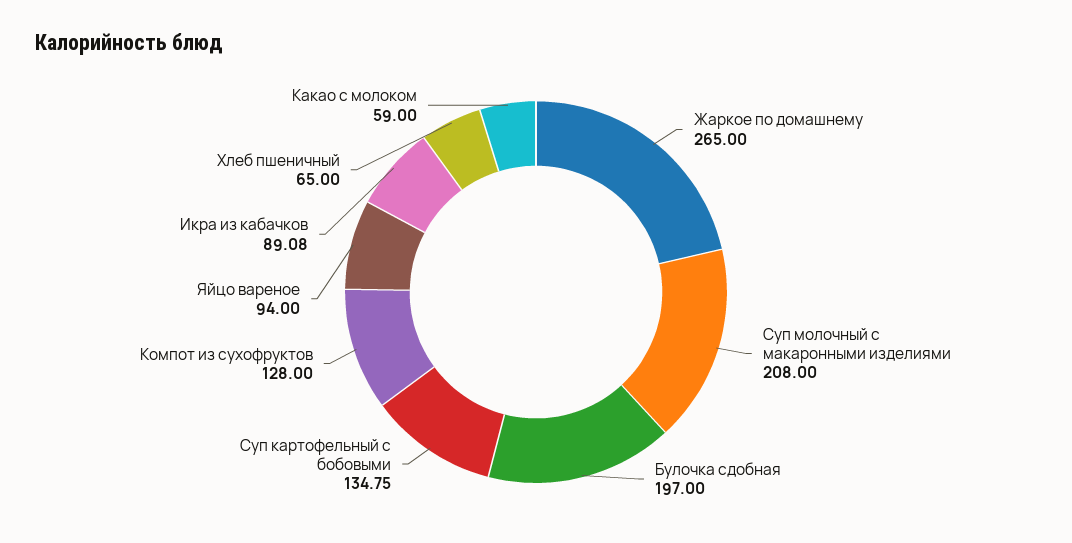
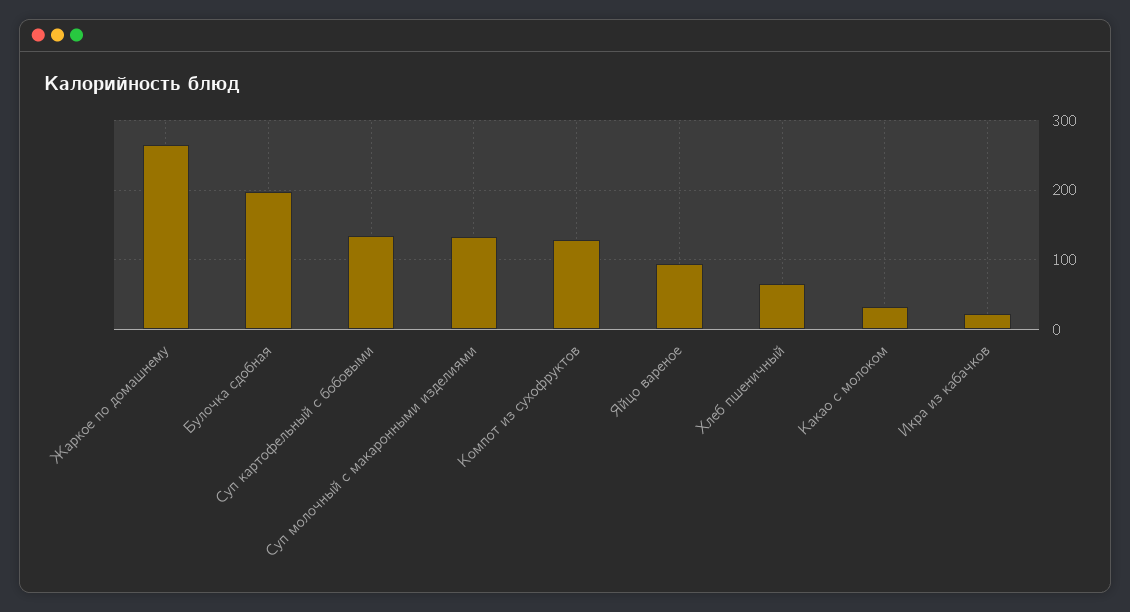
  {
    "Жаркое по домашнему": 265,
-   "Суп молочный с макаронными изделиями": 208,
+   "Суп молочный с макаронными изделиями": 130,
    "Булочка сдобная": 197,
    "Суп картофельный с бобовыми": 134.75,
    "Компот из сухофруктов": 128,
    "Яйцо вареное": 94,
-   "Икра из кабачков": 89.08,
+   "Икра из кабачков": 20,
    "Хлеб пшеничный": 65,
-   "Какао с молоком": 59
+   "Какао с молоком": 30
  }

